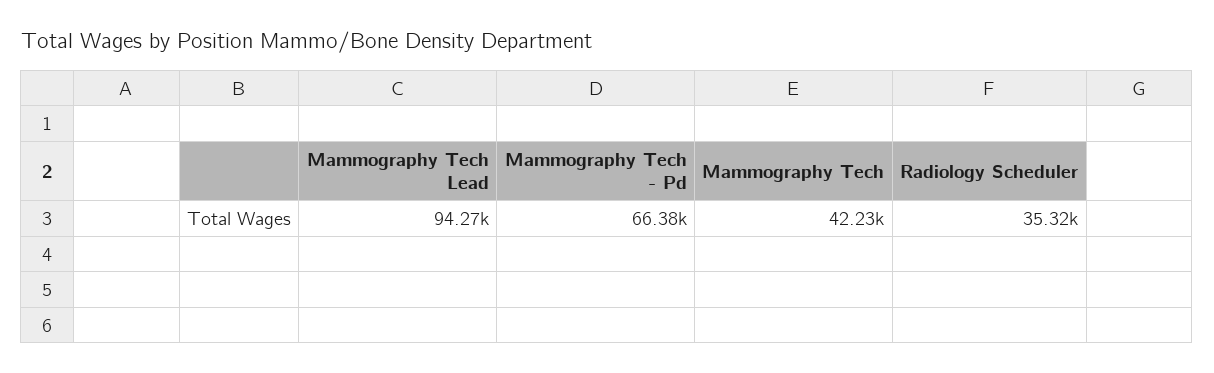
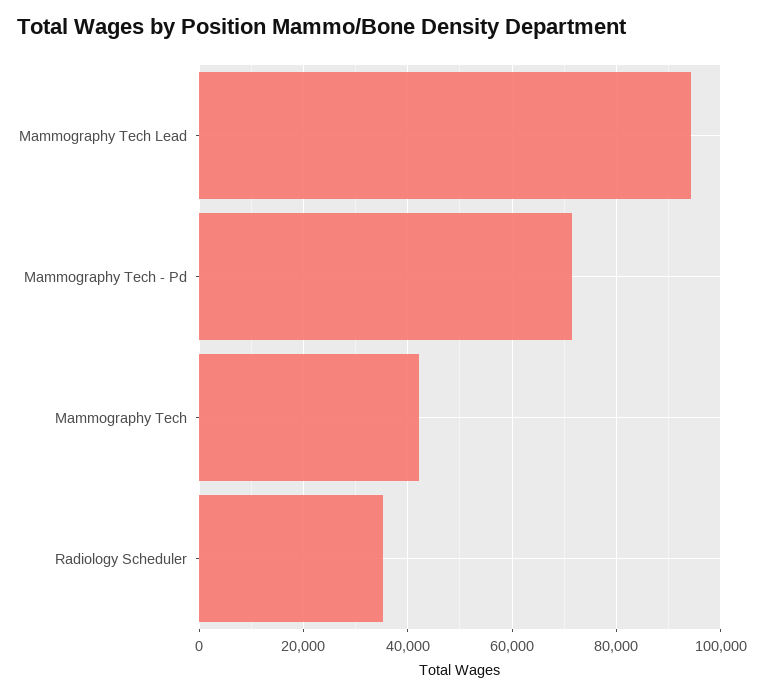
  {
    "Mammography Tech Lead": 94270,
-   "Mammography Tech - Pd": 66380,
+   "Mammography Tech - Pd": 72000,
    "Mammography Tech": 42230,
    "Radiology Scheduler": 35320
  }

